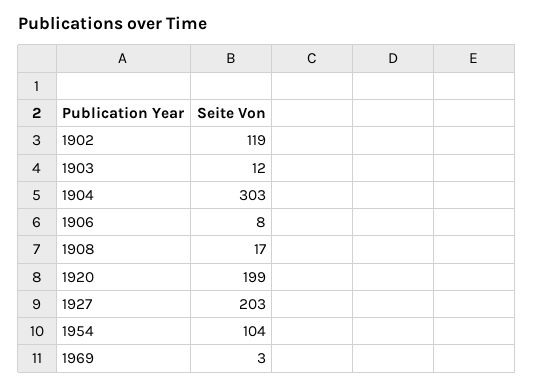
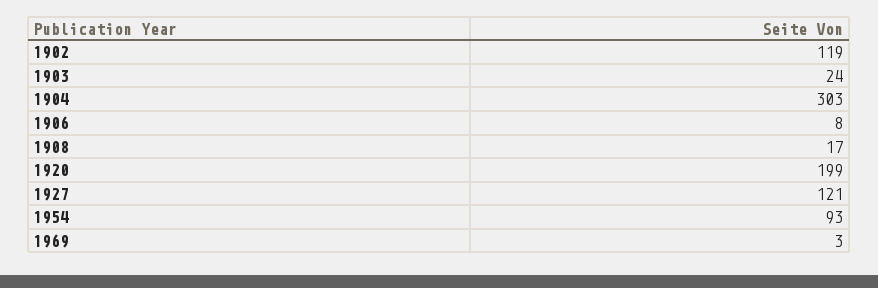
  {
    "1902": 119,
-   "1903": 12,
+   "1903": 24,
    "1904": 303,
    "1906": 8,
    "1908": 17,
    "1920": 199,
-   "1927": 203,
+   "1927": 121,
-   "1954": 104,
+   "1954": 93,
    "1969": 3
  }

